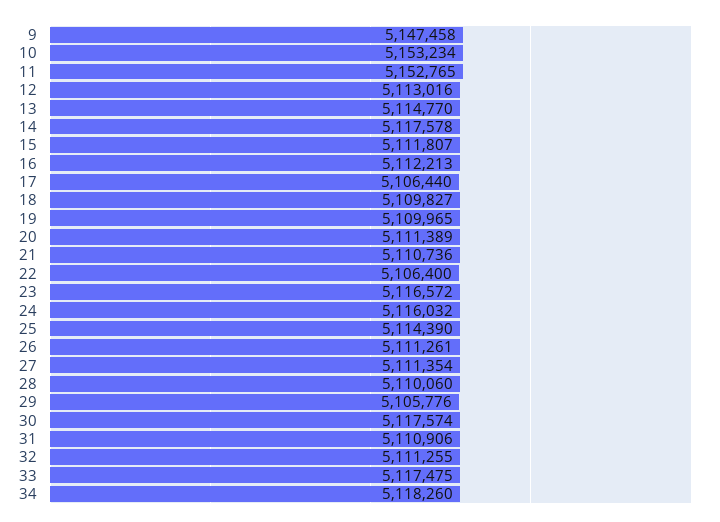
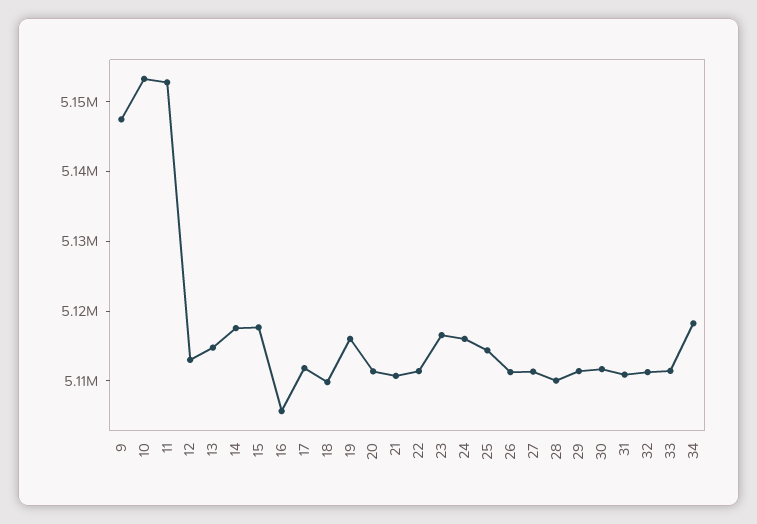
  {
    "9": 5147458,
    "10": 5153234,
    "11": 5152765,
    "12": 5113016,
    "13": 5114770,
    "14": 5117578,
-   "15": 5111807,
+   "15": 5118000,
-   "16": 5112213,
+   "16": 5106000,
-   "17": 5106440,
+   "17": 5112000,
    "18": 5109827,
-   "19": 5109965,
+   "19": 5116000,
    "20": 5111389,
    "21": 5110736,
-   "22": 5106400,
+   "22": 5112000,
    "23": 5116572,
    "24": 5116032,
    "25": 5114390,
    "26": 5111261,
    "27": 5111354,
    "28": 5110060,
-   "29": 5105776,
+   "29": 5112000,
-   "30": 5117574,
+   "30": 5112000,
    "31": 5110906,
    "32": 5111255,
-   "33": 5117475,
+   "33": 5112000,
    "34": 5118260
  }

